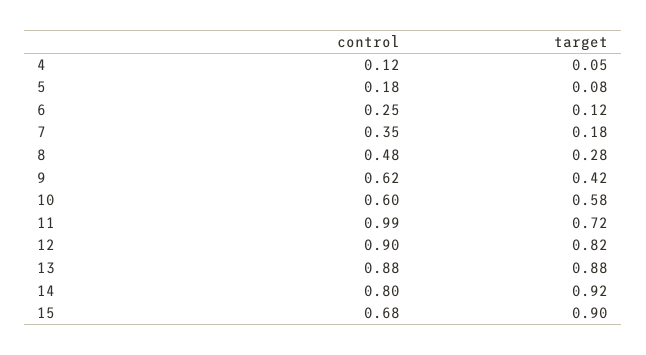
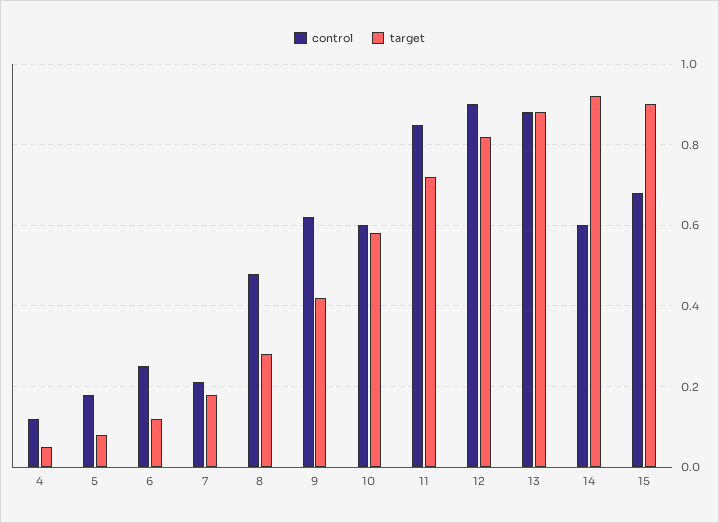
  {
    "control": {
      "4": 0.12,
      "5": 0.18,
      "6": 0.25,
-     "7": 0.35,
+     "7": 0.2,
      "8": 0.48,
      "9": 0.62,
      "10": 0.6,
-     "11": 0.99,
+     "11": 0.85,
      "12": 0.9,
      "13": 0.88,
-     "14": 0.8,
+     "14": 0.6,
      "15": 0.68
    },
    "target": {
      "4": 0.05,
      "5": 0.08,
      "6": 0.12,
      "7": 0.18,
      "8": 0.28,
      "9": 0.42,
      "10": 0.58,
      "11": 0.72,
      "12": 0.82,
      "13": 0.88,
      "14": 0.92,
      "15": 0.9
    }
  }

